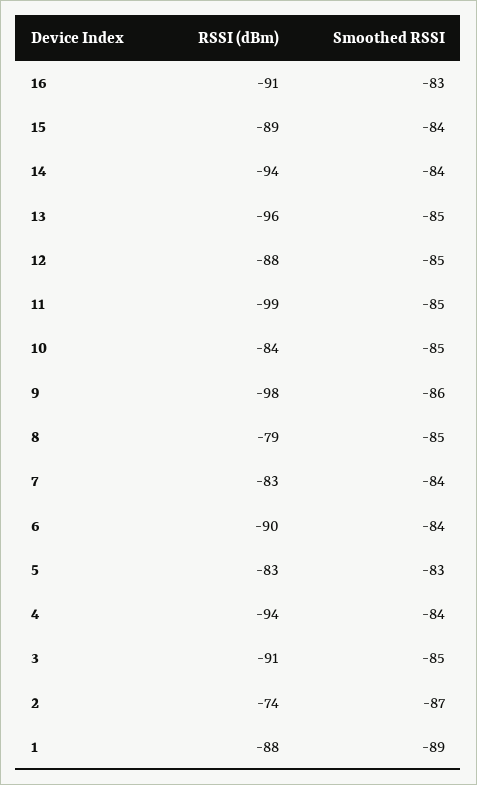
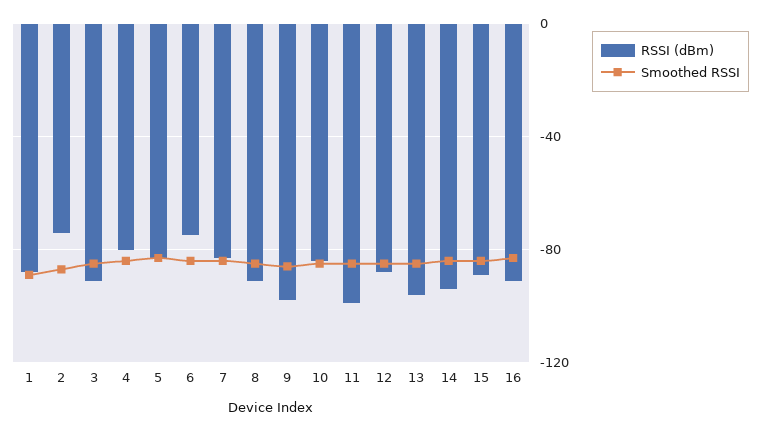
  {
    "RSSI (dBm)": {
      "16": -91,
      "15": -89,
      "14": -94,
      "13": -96,
      "12": -88,
      "11": -99,
      "10": -84,
      "9": -98,
-     "8": -79,
+     "8": -90,
      "7": -83,
-     "6": -90,
+     "6": -75,
      "5": -83,
-     "4": -94,
+     "4": -80,
      "3": -91,
      "2": -74,
      "1": -88
    },
    "Smoothed RSSI": {
      "16": -83,
      "15": -84,
      "14": -84,
      "13": -85,
      "12": -85,
      "11": -85,
      "10": -85,
      "9": -86,
      "8": -85,
      "7": -84,
      "6": -84,
      "5": -83,
      "4": -84,
      "3": -85,
      "2": -87,
      "1": -89
    }
  }

